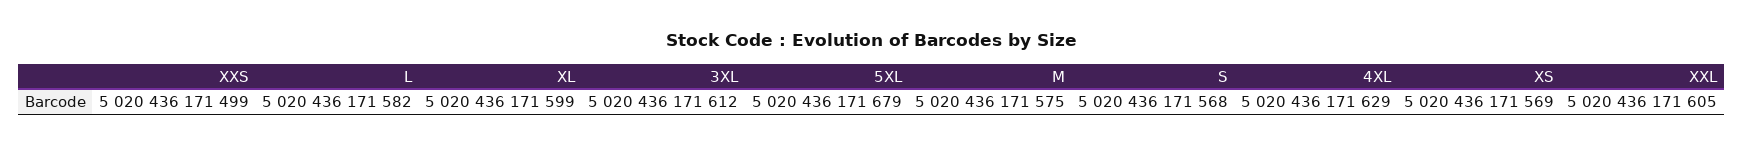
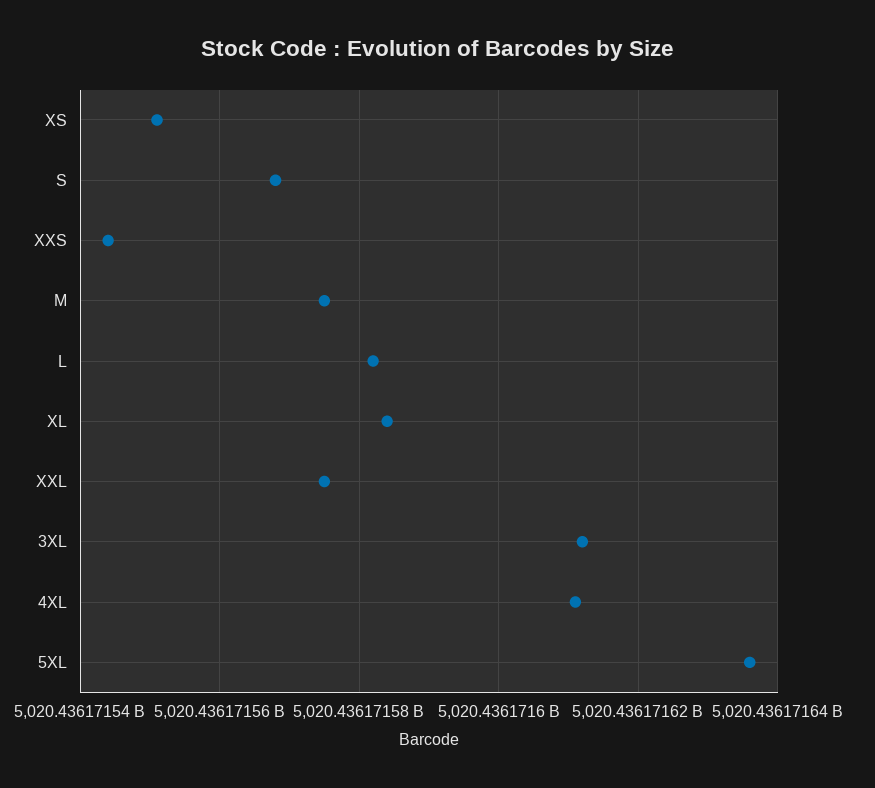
  {
-   "XXS": 5020436171499,
+   "XXS": 5020436171545,
    "L": 5020436171582,
-   "XL": 5020436171599,
+   "XL": 5020436171585,
    "3XL": 5020436171612,
-   "5XL": 5020436171679,
+   "5XL": 5020436171635,
    "M": 5020436171575,
    "S": 5020436171568,
-   "4XL": 5020436171629,
+   "4XL": 5020436171610,
-   "XS": 5020436171569,
+   "XS": 5020436171550,
-   "XXL": 5020436171605
+   "XXL": 5020436171575
  }

